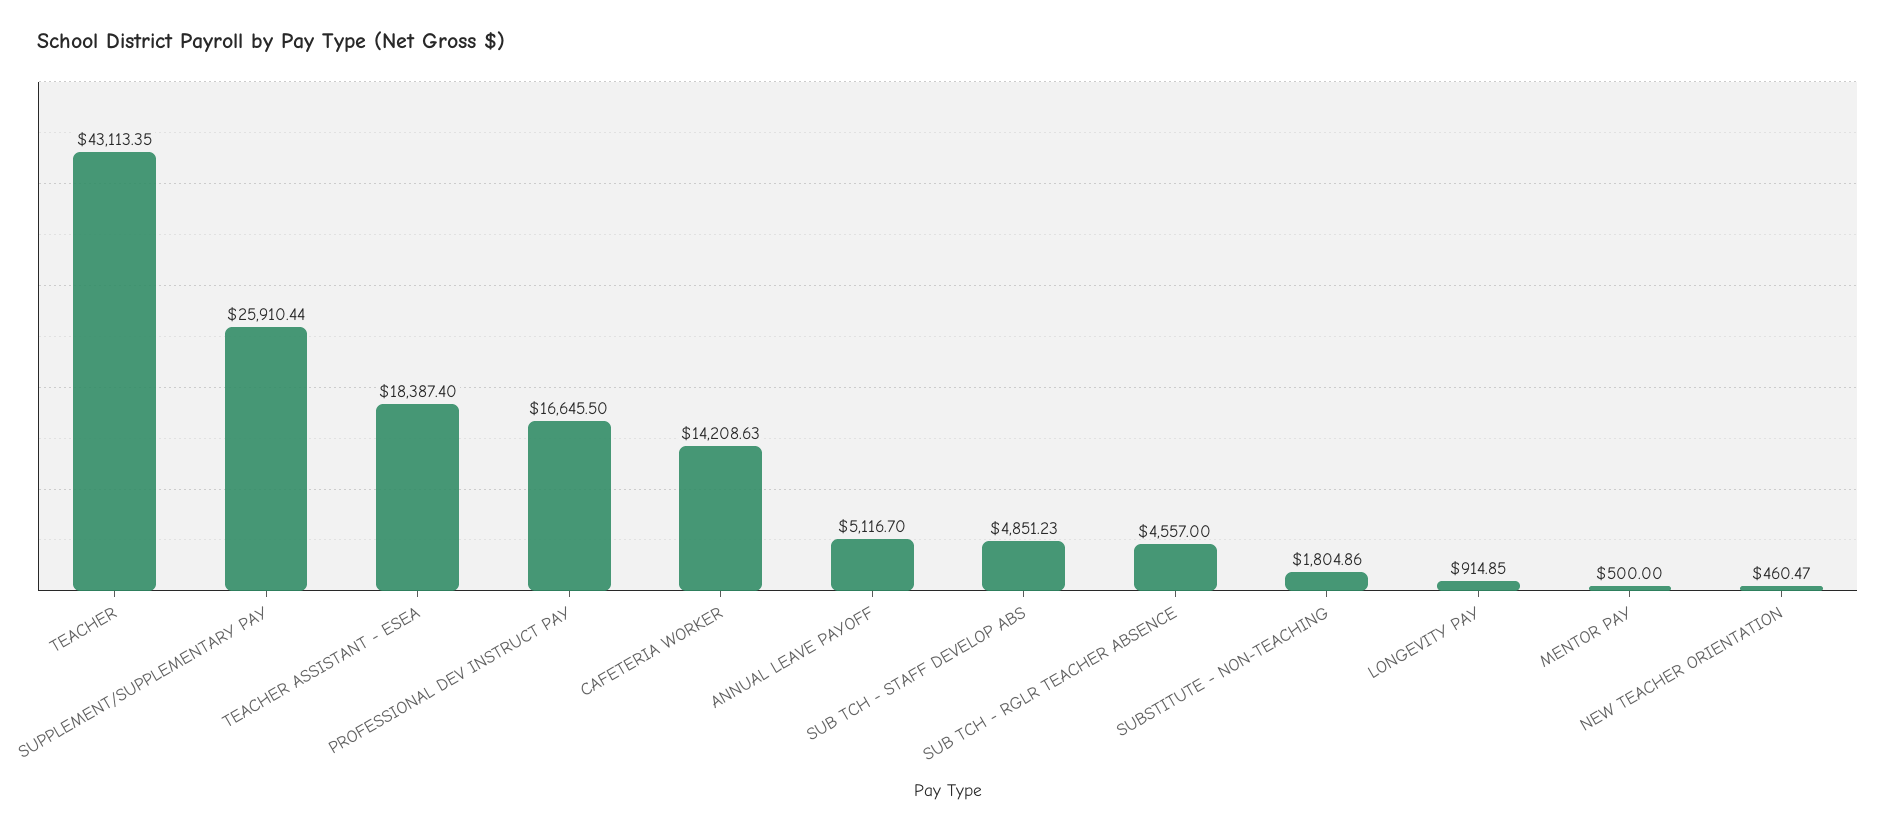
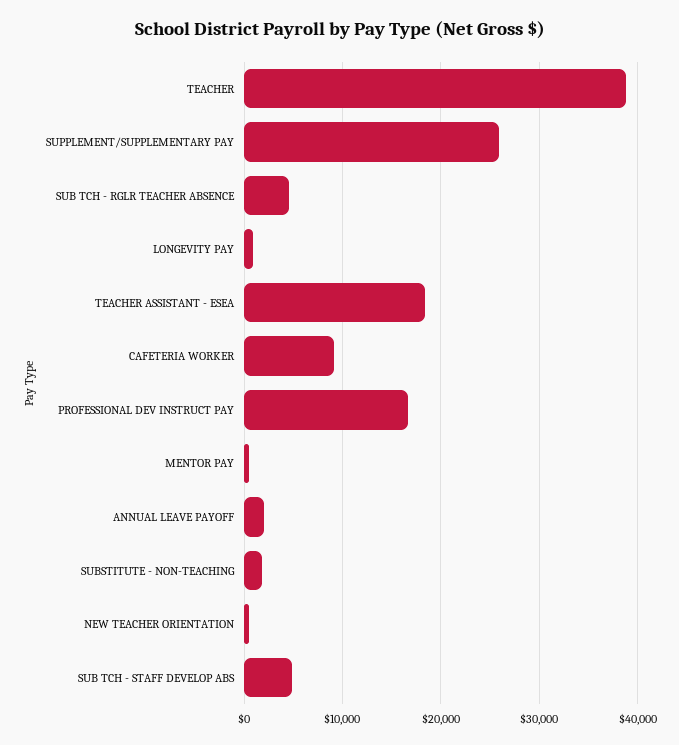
  {
-   "TEACHER": 43113.35,
+   "TEACHER": 39000,
    "SUPPLEMENT/SUPPLEMENTARY PAY": 25910.44,
    "TEACHER ASSISTANT - ESEA": 18387.4,
    "PROFESSIONAL DEV INSTRUCT PAY": 16645.5,
-   "CAFETERIA WORKER": 14208.63,
+   "CAFETERIA WORKER": 9000,
-   "ANNUAL LEAVE PAYOFF": 5116.7,
+   "ANNUAL LEAVE PAYOFF": 2000,
    "SUB TCH - STAFF DEVELOP ABS": 4851.23,
    "SUB TCH - RGLR TEACHER ABSENCE": 4557,
    "SUBSTITUTE - NON-TEACHING": 1804.86,
    "LONGEVITY PAY": 914.85,
    "MENTOR PAY": 500,
    "NEW TEACHER ORIENTATION": 460.47
  }

